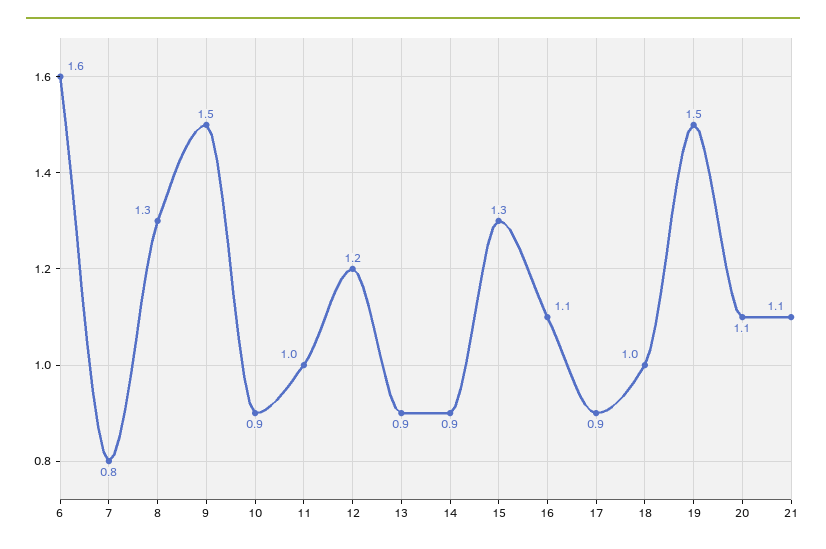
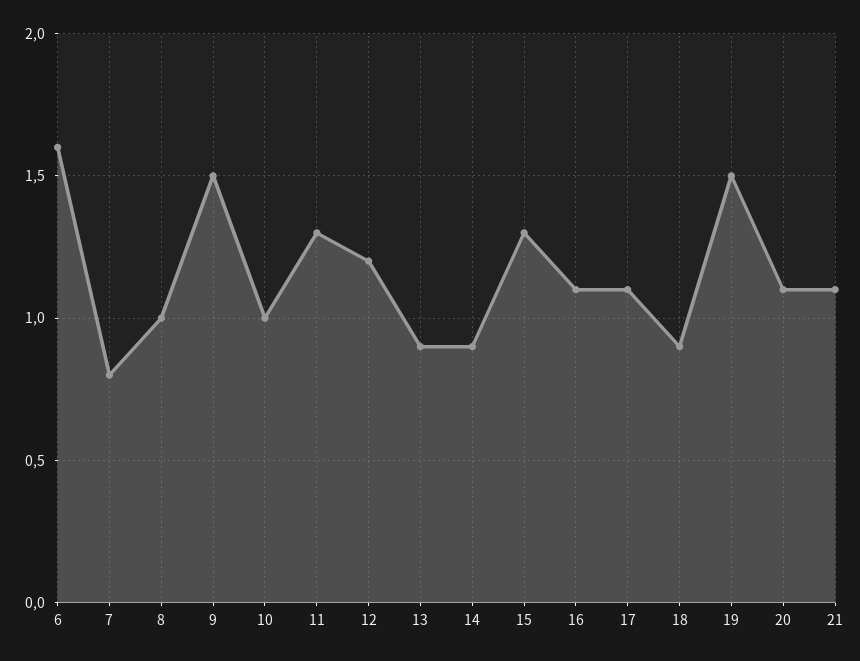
  {
    "6": 1.6,
    "7": 0.8,
-   "8": 1.3,
+   "8": 1,
    "9": 1.5,
-   "10": 0.9,
+   "10": 1,
-   "11": 1,
+   "11": 1.3,
    "12": 1.2,
    "13": 0.9,
    "14": 0.9,
    "15": 1.3,
    "16": 1.1,
-   "17": 0.9,
+   "17": 1.1,
-   "18": 1,
+   "18": 0.9,
    "19": 1.5,
    "20": 1.1,
    "21": 1.1
  }

